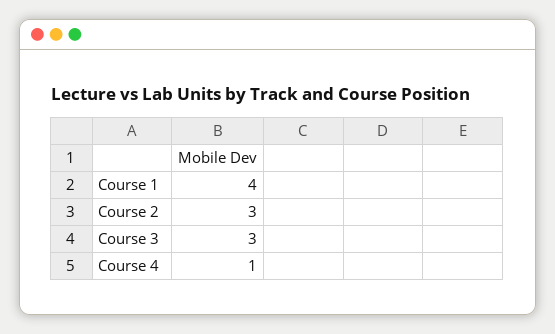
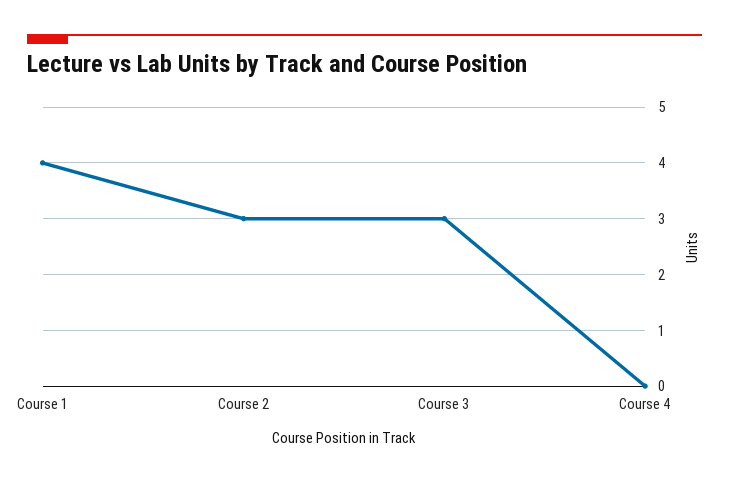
  {
    "Course 1": 4,
    "Course 2": 3,
    "Course 3": 3,
-   "Course 4": 1
+   "Course 4": 0
  }

